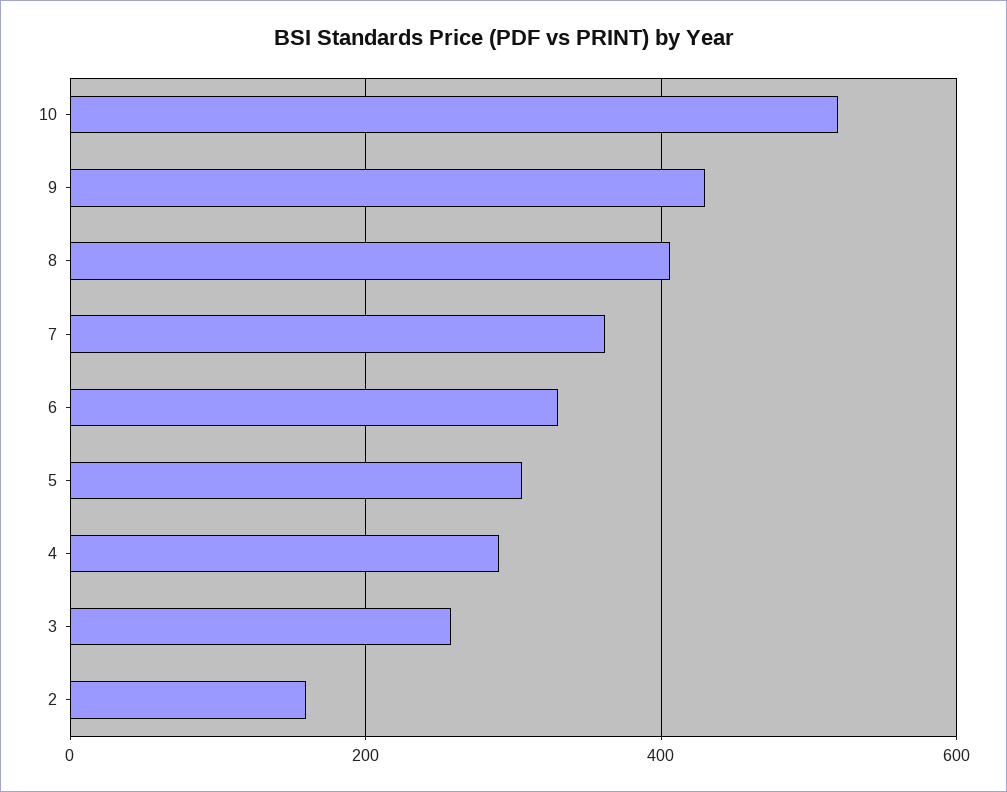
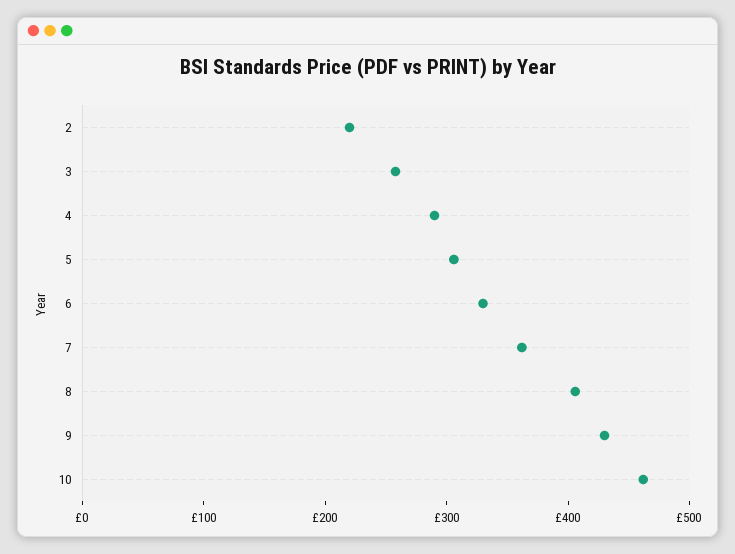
  {
-   "10": 520,
+   "10": 460,
    "9": 440,
    "8": 400,
    "7": 360,
    "6": 340,
    "5": 300,
    "4": 300,
    "3": 260,
-   "2": 160
+   "2": 220
  }

